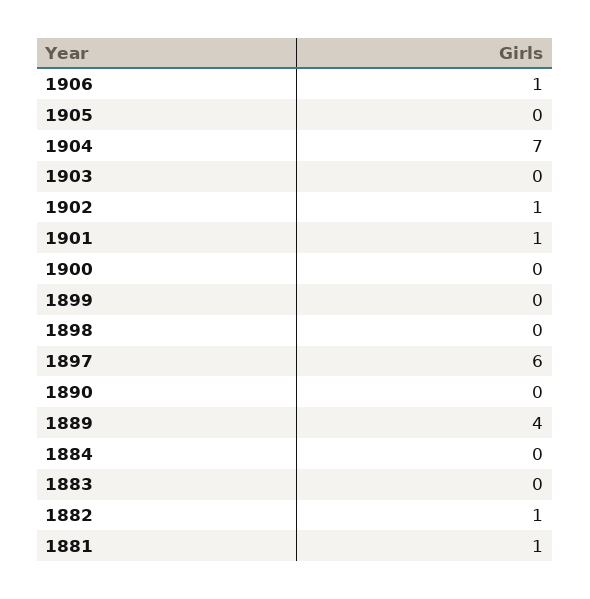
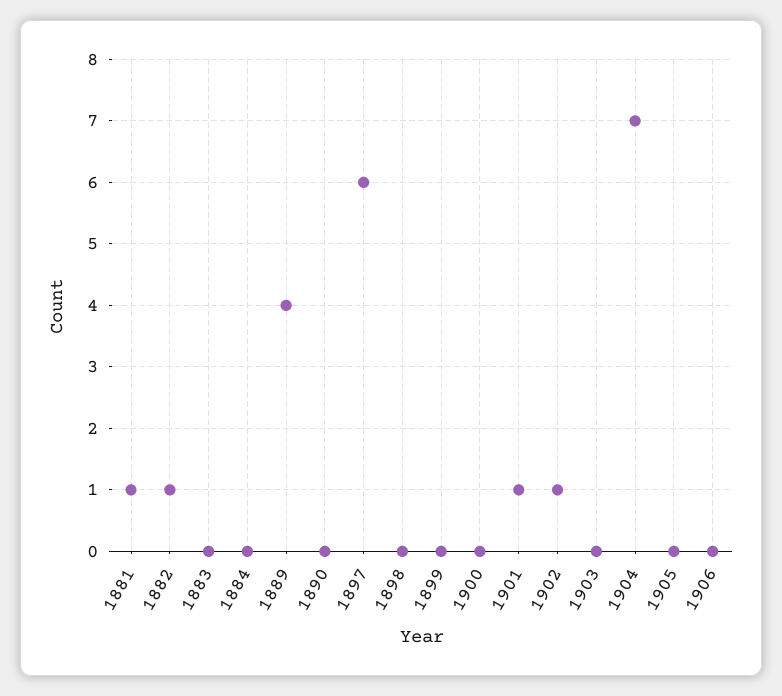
  {
-   "1906": 1,
+   "1906": 0,
    "1905": 0,
    "1904": 7,
    "1903": 0,
    "1902": 1,
    "1901": 1,
    "1900": 0,
    "1899": 0,
    "1898": 0,
    "1897": 6,
    "1890": 0,
    "1889": 4,
    "1884": 0,
    "1883": 0,
    "1882": 1,
    "1881": 1
  }

